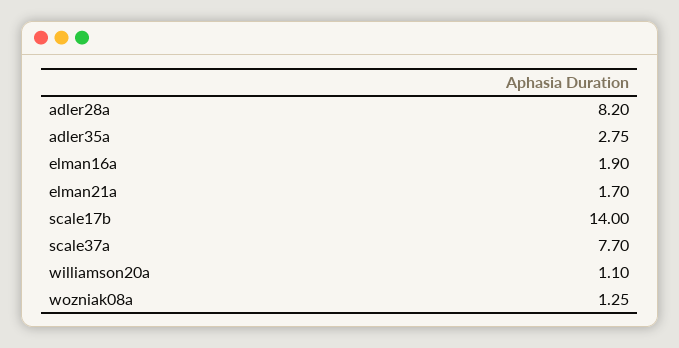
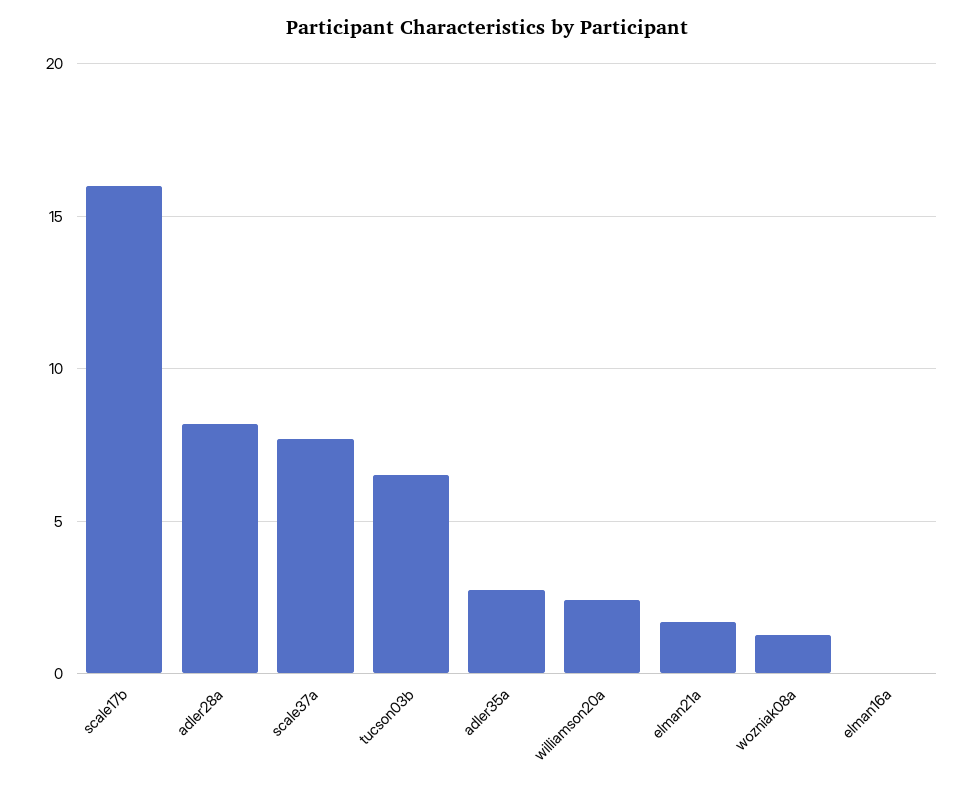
  {
    "adler28a": 8.2,
    "adler35a": 2.75,
-   "elman16a": 1.9,
+   "elman16a": 0,
    "elman21a": 1.7,
-   "scale17b": 14,
+   "scale17b": 16,
    "scale37a": 7.7,
-   "williamson20a": 1.1,
+   "williamson20a": 2.5,
-   "wozniak08a": 1.25
+   "wozniak08a": 1.25,
+   "tucson03b": 6.5
  }

